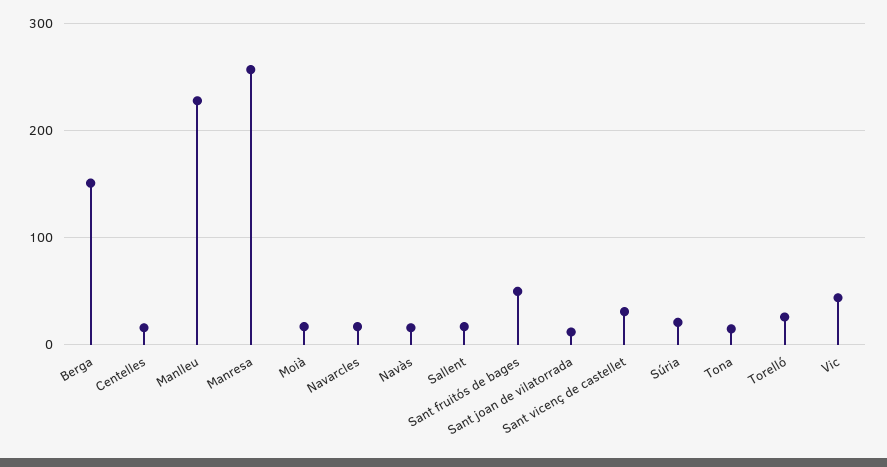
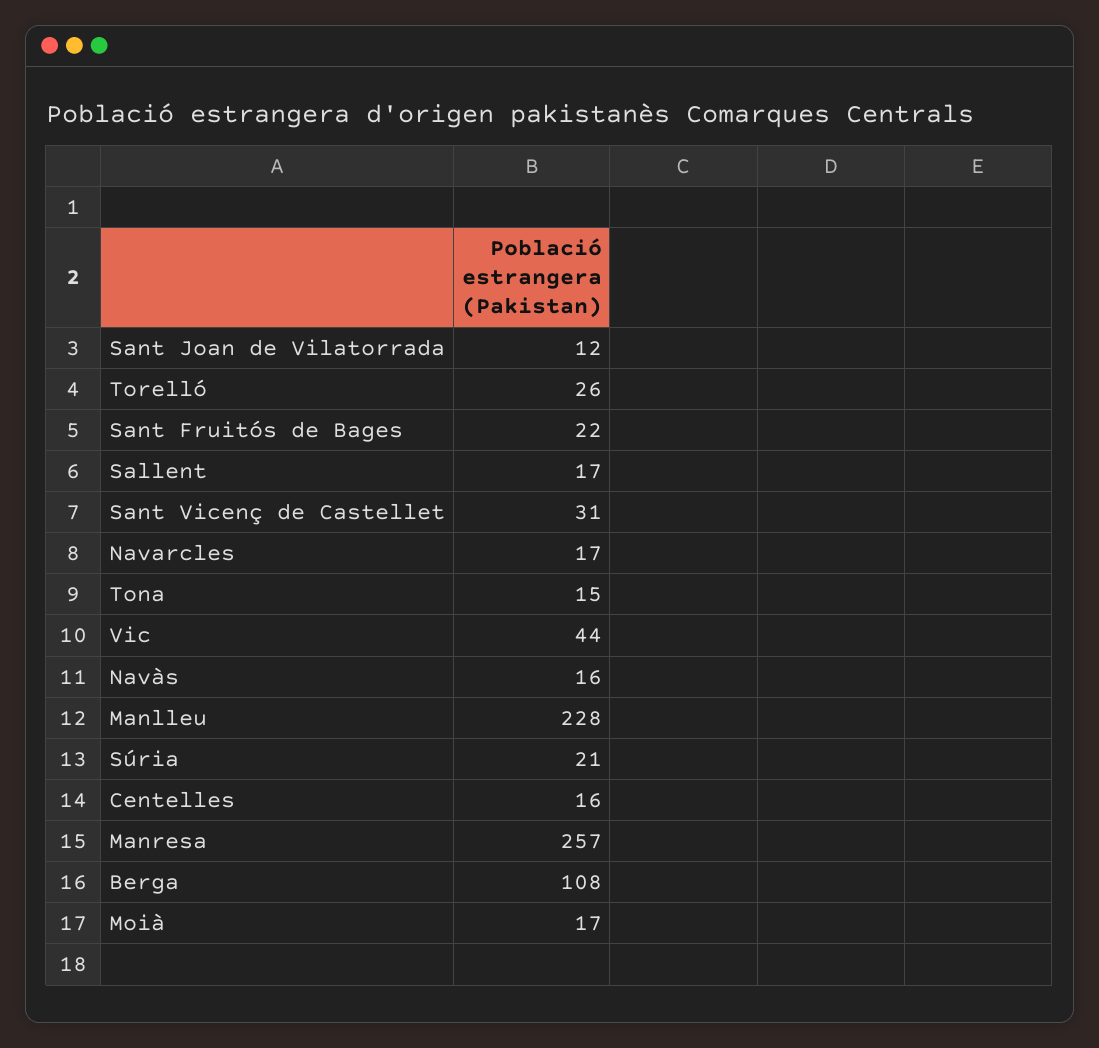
  {
-   "Berga": 150,
+   "Berga": 108,
    "Centelles": 16,
    "Manlleu": 228,
    "Manresa": 257,
    "Moià": 17,
    "Navarcles": 17,
    "Navàs": 16,
    "Sallent": 17,
-   "Sant fruitós de bages": 50,
+   "Sant fruitós de bages": 22,
    "Sant joan de vilatorrada": 12,
    "Sant vicenç de castellet": 31,
    "Súria": 21,
    "Tona": 15,
    "Torelló": 26,
    "Vic": 44
  }

